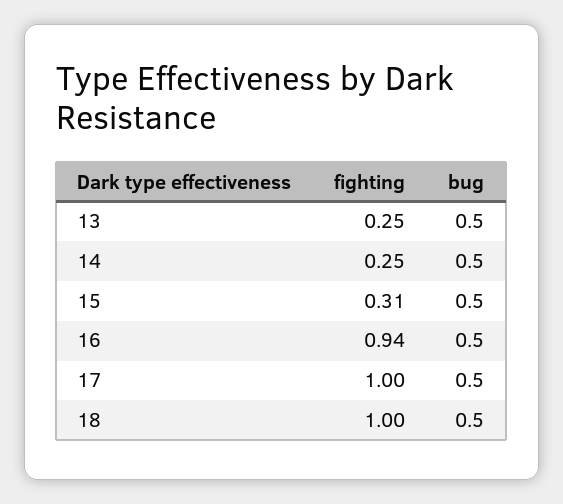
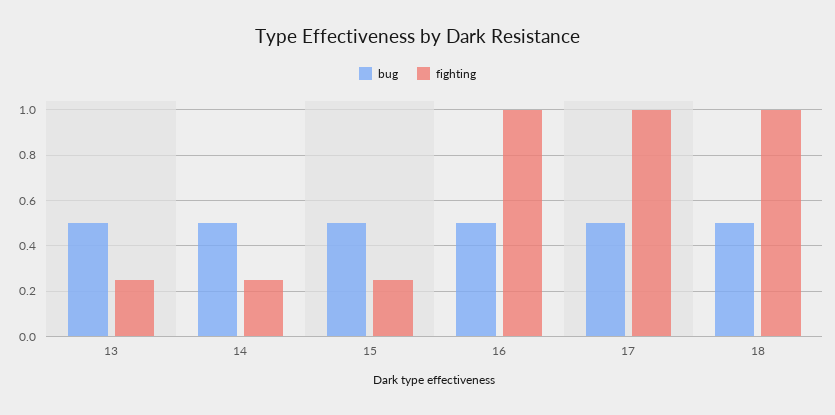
  {
    "fighting": {
      "13": 0.25,
      "14": 0.25,
-     "15": 0.31,
+     "15": 0.25,
-     "16": 0.94,
+     "16": 1,
      "17": 1,
      "18": 1
    },
    "bug": {
      "13": 0.5,
      "14": 0.5,
      "15": 0.5,
      "16": 0.5,
      "17": 0.5,
      "18": 0.5
    }
  }

